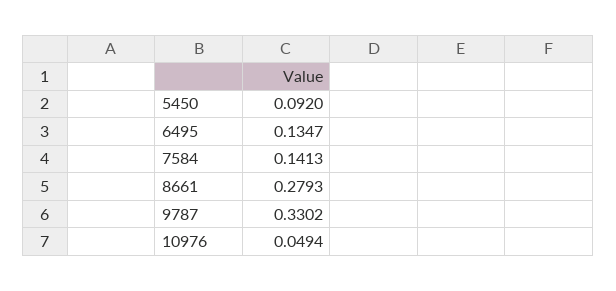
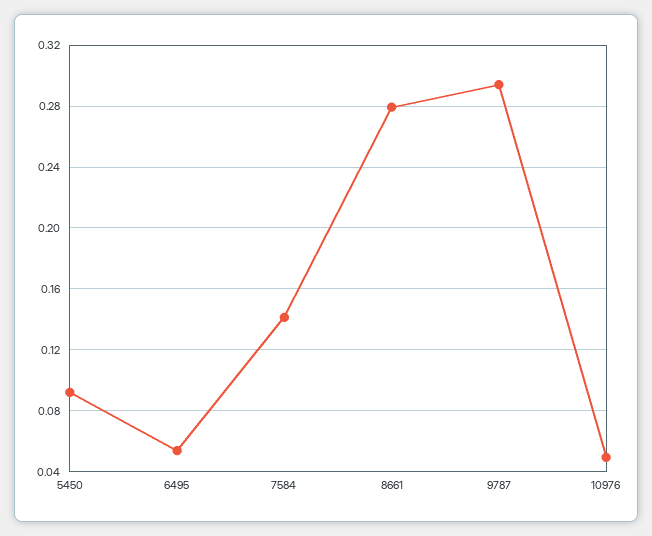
  {
    "5450": 0.092,
-   "6495": 0.1347,
+   "6495": 0.055,
    "7584": 0.1413,
    "8661": 0.2793,
-   "9787": 0.3302,
+   "9787": 0.295,
    "10976": 0.0494
  }

